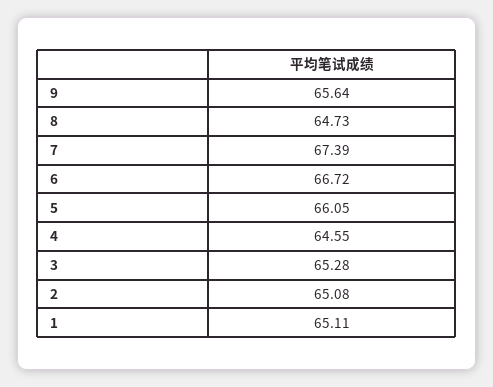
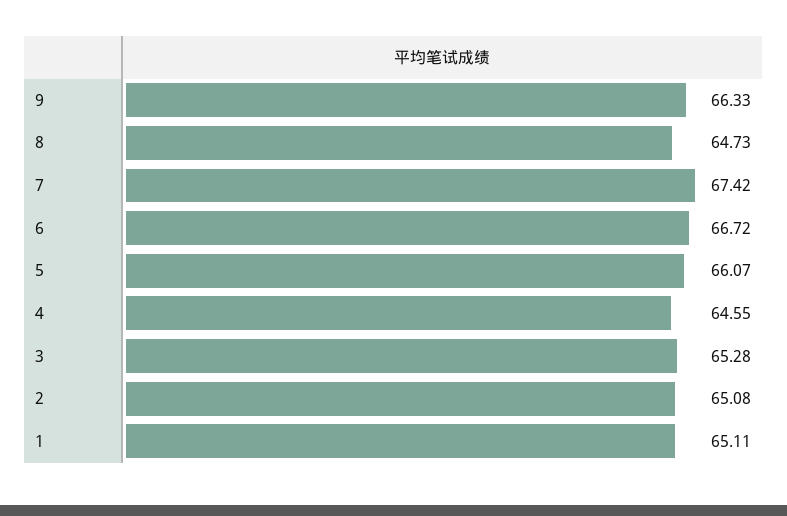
  {
-   "9": 65.64,
+   "9": 66.33,
    "8": 64.73,
-   "7": 67.39,
+   "7": 67.42,
    "6": 66.72,
-   "5": 66.05,
+   "5": 66.07,
    "4": 64.55,
    "3": 65.28,
    "2": 65.08,
    "1": 65.11
  }

